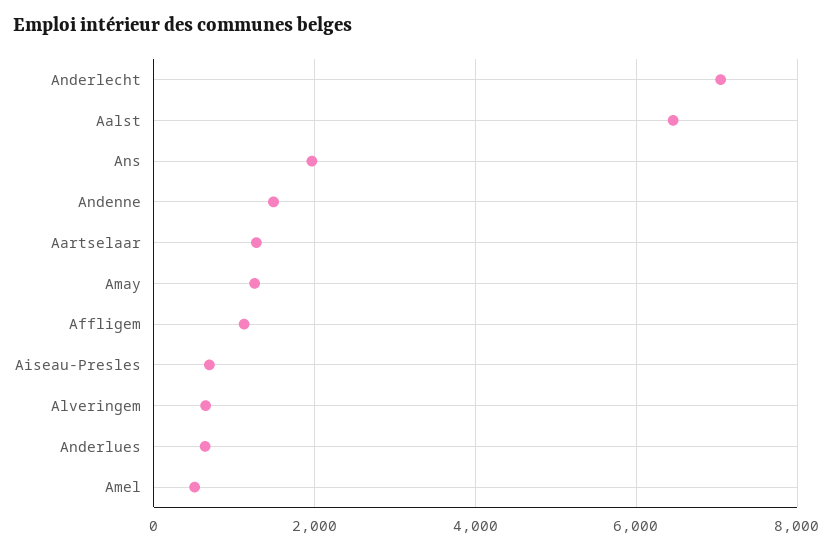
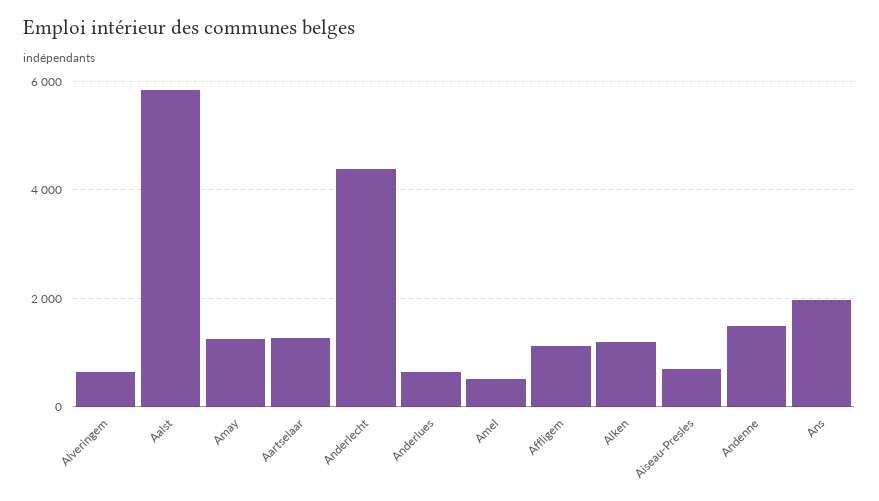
  {
-   "Anderlecht": 7000,
+   "Anderlecht": 4400,
-   "Aalst": 6400,
+   "Aalst": 5800,
    "Ans": 2000,
    "Andenne": 1400,
    "Aartselaar": 1200,
    "Amay": 1200,
    "Affligem": 1200,
    "Aiseau-Presles": 600,
    "Alveringem": 600,
    "Anderlues": 600,
-   "Amel": 600
+   "Amel": 600,
+   "Alken": 1200
  }

